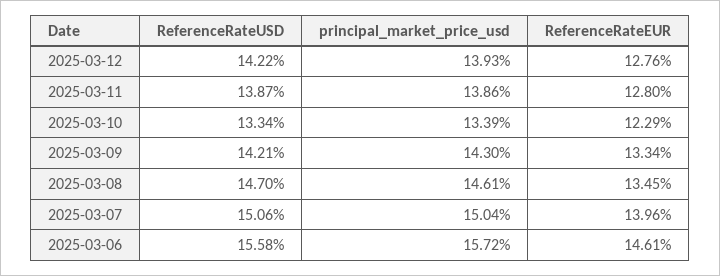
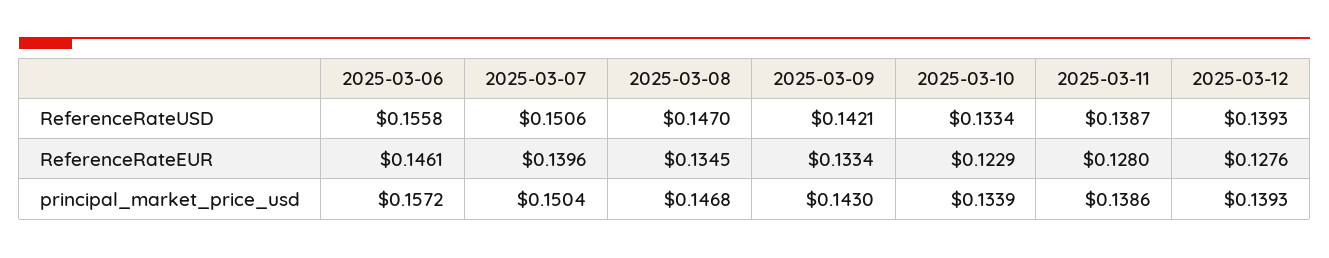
  {
    "ReferenceRateUSD": {
-     "2025-03-12": 0.1422,
+     "2025-03-12": 0.1393,
      "2025-03-11": 0.1387,
      "2025-03-10": 0.1334,
      "2025-03-09": 0.1421,
      "2025-03-08": 0.147,
      "2025-03-07": 0.1506,
      "2025-03-06": 0.1558
    },
    "principal_market_price_usd": {
      "2025-03-12": 0.1393,
      "2025-03-11": 0.1386,
      "2025-03-10": 0.1339,
      "2025-03-09": 0.143,
-     "2025-03-08": 0.1461,
+     "2025-03-08": 0.1468,
      "2025-03-07": 0.1504,
      "2025-03-06": 0.1572
    },
    "ReferenceRateEUR": {
      "2025-03-12": 0.1276,
      "2025-03-11": 0.128,
      "2025-03-10": 0.1229,
      "2025-03-09": 0.1334,
      "2025-03-08": 0.1345,
      "2025-03-07": 0.1396,
      "2025-03-06": 0.1461
    }
  }

